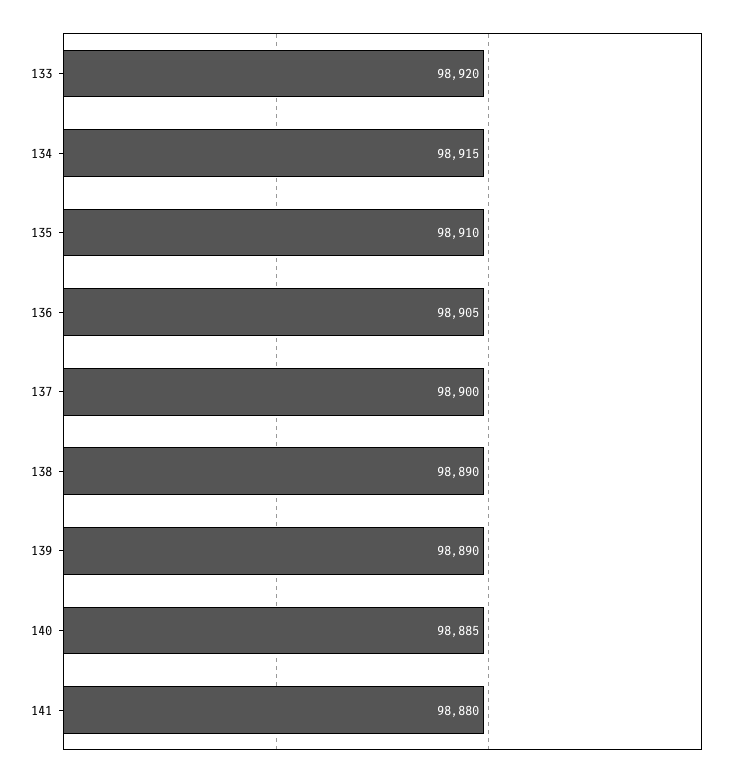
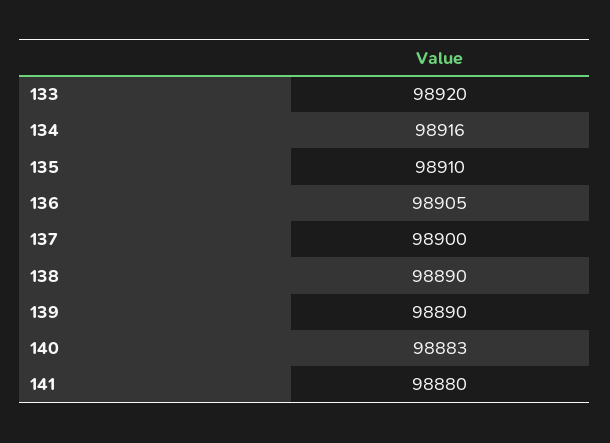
  {
    "133": 98920,
-   "134": 98915,
+   "134": 98916,
    "135": 98910,
    "136": 98905,
    "137": 98900,
    "138": 98890,
    "139": 98890,
-   "140": 98885,
+   "140": 98883,
    "141": 98880
  }

